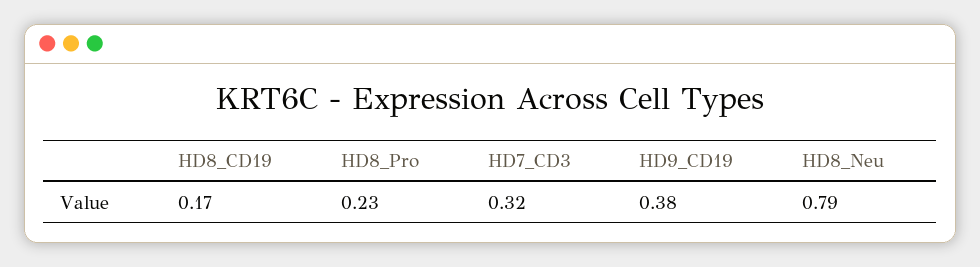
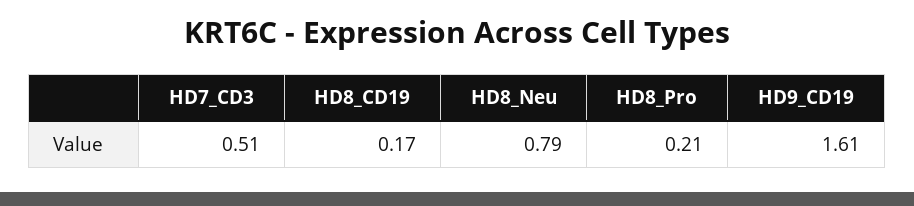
  {
    "HD8_CD19": 0.17,
-   "HD8_Pro": 0.23,
+   "HD8_Pro": 0.21,
-   "HD7_CD3": 0.32,
+   "HD7_CD3": 0.51,
-   "HD9_CD19": 0.38,
+   "HD9_CD19": 1.61,
    "HD8_Neu": 0.79
  }

